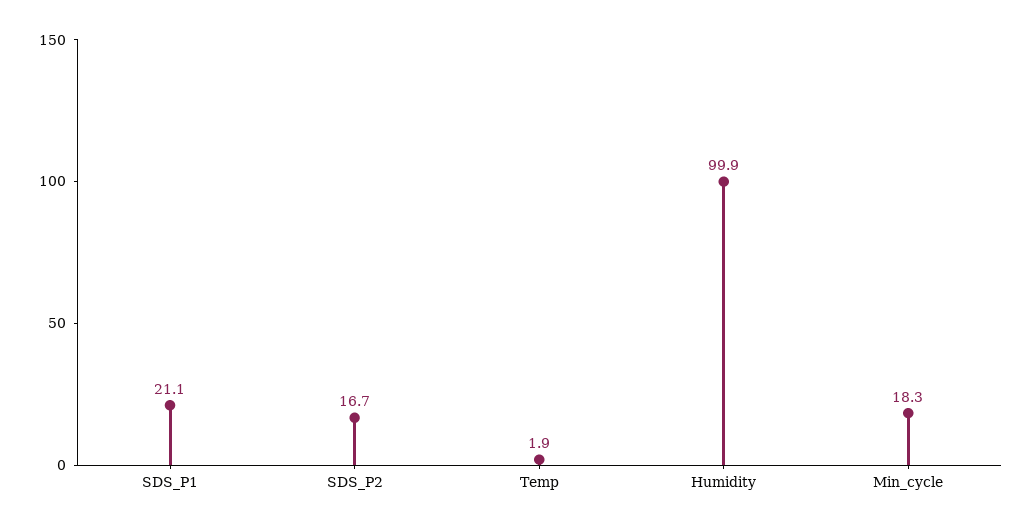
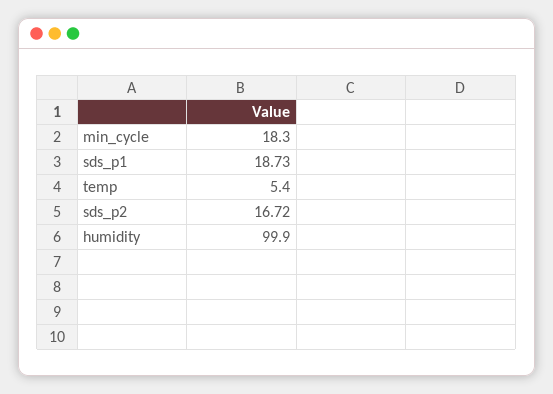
  {
-   "SDS_P1": 21.1,
+   "SDS_P1": 18.73,
    "SDS_P2": 16.72,
-   "Temp": 1.9,
+   "Temp": 5.4,
    "Humidity": 99.9,
    "Min_cycle": 18.3
  }

